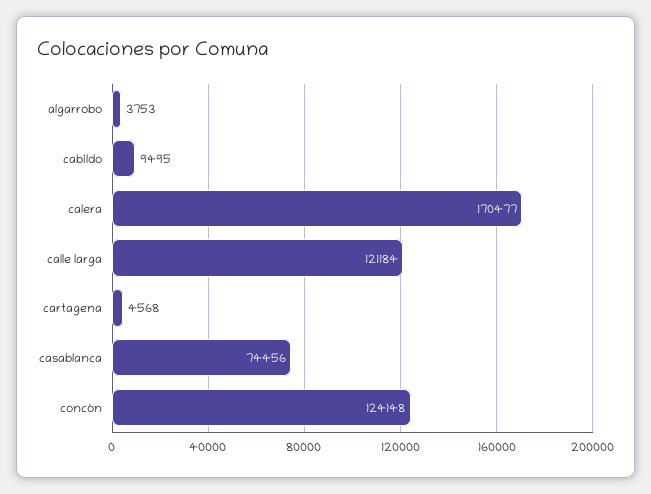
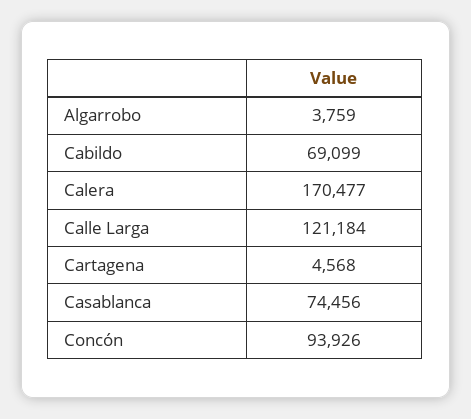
  {
-   "algarrobo": 3753,
+   "algarrobo": 3759,
-   "cabildo": 9495,
+   "cabildo": 69099,
    "calera": 170477,
    "calle larga": 121184,
    "cartagena": 4568,
    "casablanca": 74456,
-   "concón": 124148
+   "concón": 93926
  }

